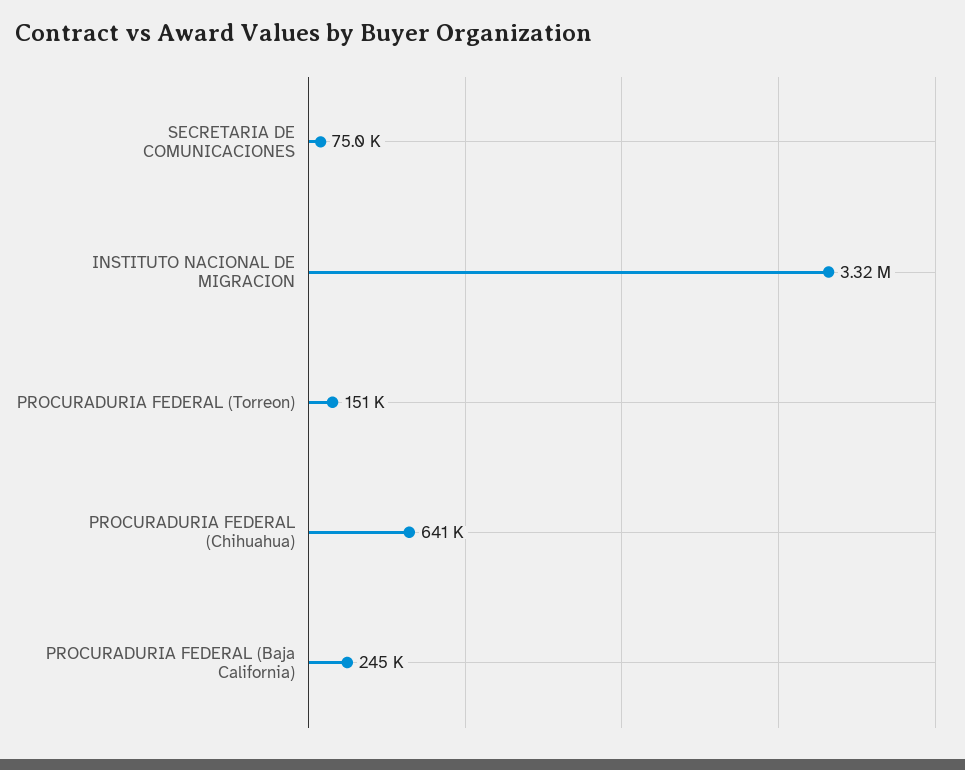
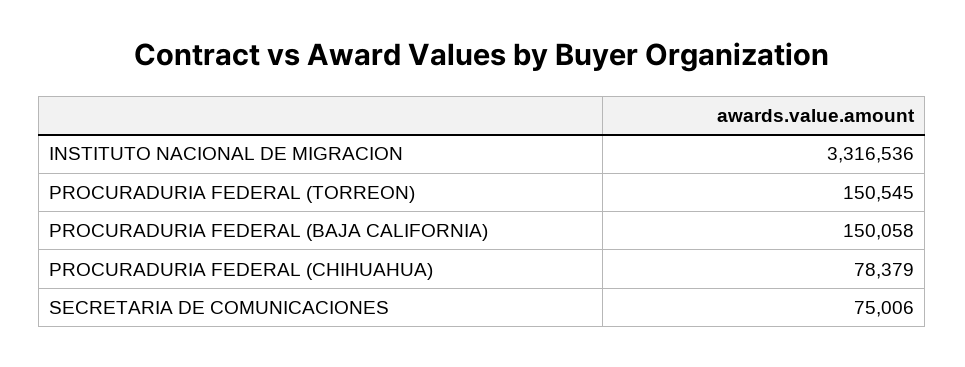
  {
    "SECRETARIA DE COMUNICACIONES": 75006,
    "INSTITUTO NACIONAL DE MIGRACION": 3316536,
    "PROCURADURIA FEDERAL (Torreon)": 150545,
-   "PROCURADURIA FEDERAL (Chihuahua)": 641000,
+   "PROCURADURIA FEDERAL (Chihuahua)": 78379,
-   "PROCURADURIA FEDERAL (Baja California)": 245000
+   "PROCURADURIA FEDERAL (Baja California)": 150058
  }

